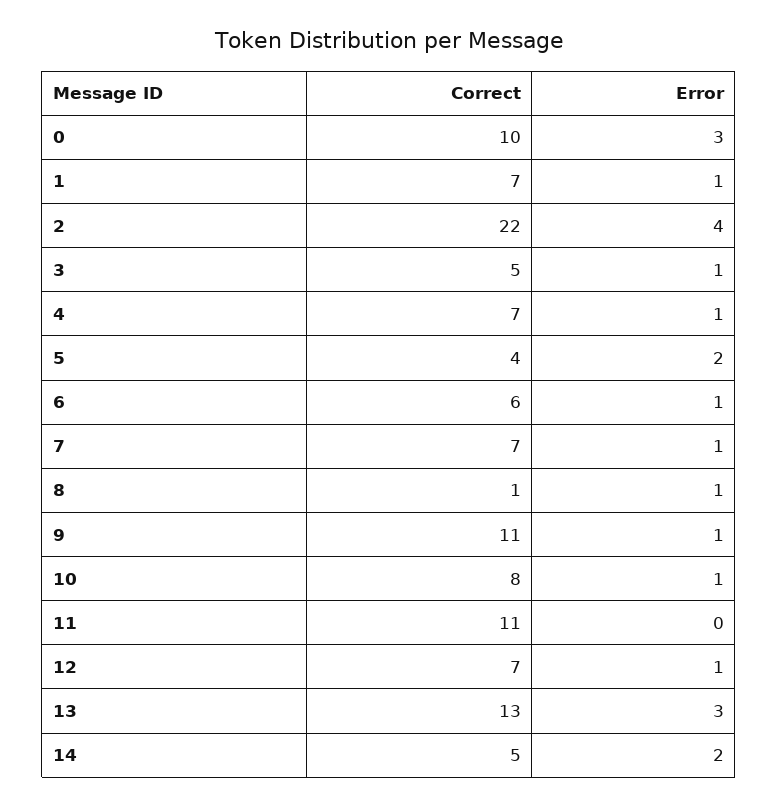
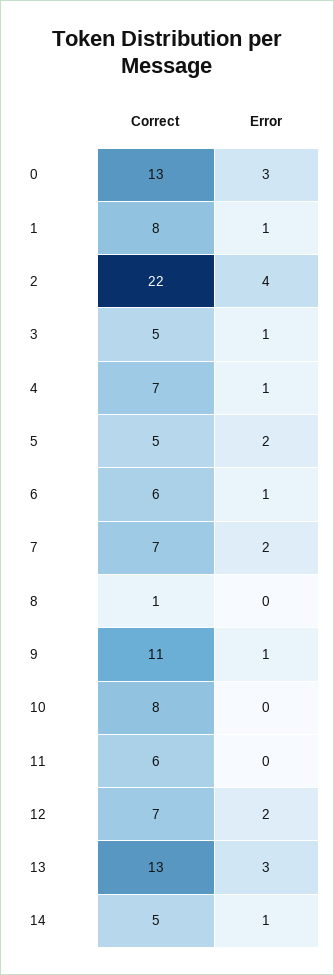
  {
    "Correct": {
-     "0": 10,
+     "0": 13,
-     "1": 7,
+     "1": 8,
      "2": 22,
      "3": 5,
      "4": 7,
-     "5": 4,
+     "5": 5,
      "6": 6,
      "7": 7,
      "8": 1,
      "9": 11,
      "10": 8,
-     "11": 11,
+     "11": 6,
      "12": 7,
      "13": 13,
      "14": 5
    },
    "Error": {
      "0": 3,
      "1": 1,
      "2": 4,
      "3": 1,
      "4": 1,
      "5": 2,
      "6": 1,
-     "7": 1,
+     "7": 2,
-     "8": 1,
+     "8": 0,
      "9": 1,
-     "10": 1,
+     "10": 0,
      "11": 0,
-     "12": 1,
+     "12": 2,
      "13": 3,
-     "14": 2
+     "14": 1
    }
  }

